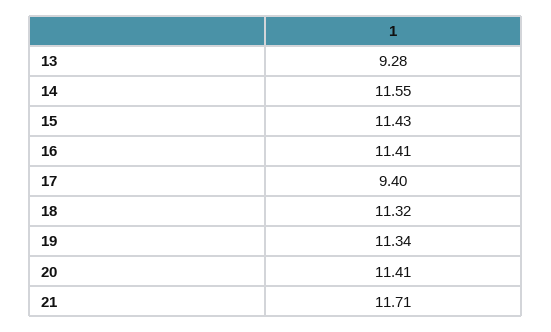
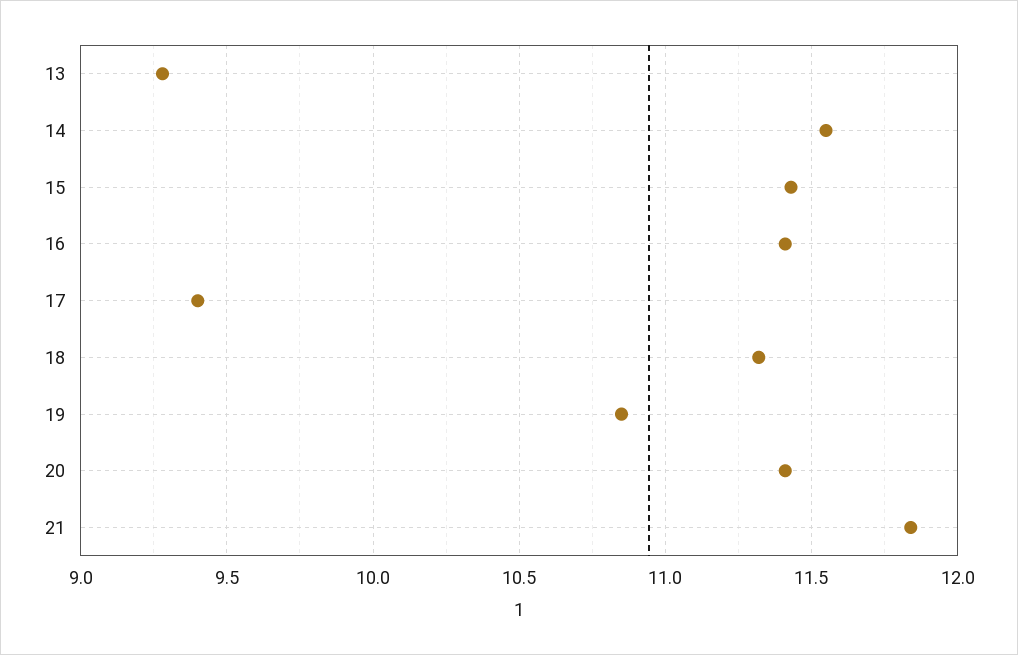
  {
    "13": 9.28,
    "14": 11.55,
    "15": 11.43,
    "16": 11.41,
    "17": 9.4,
    "18": 11.32,
-   "19": 11.34,
+   "19": 10.85,
    "20": 11.41,
-   "21": 11.71
+   "21": 11.85
  }

